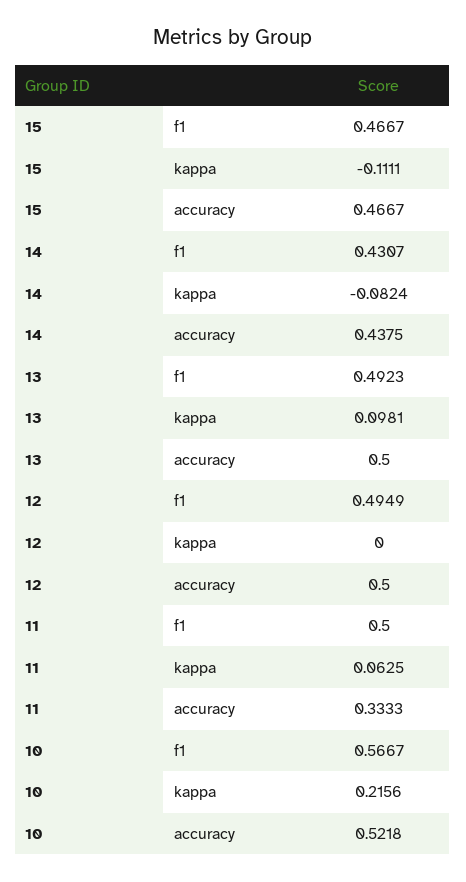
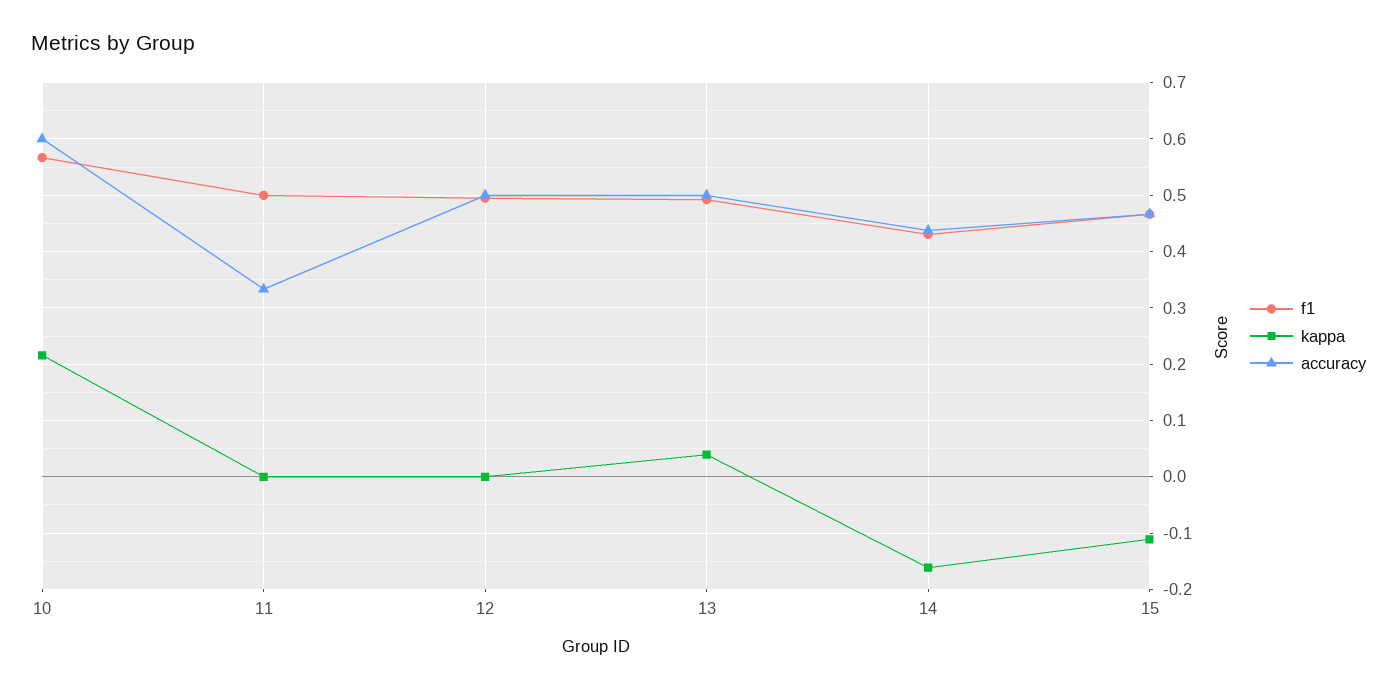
  {
    "f1": {
      "15": 0.4667,
      "14": 0.4307,
      "13": 0.4923,
      "12": 0.4949,
      "11": 0.5,
      "10": 0.5667
    },
    "kappa": {
      "15": -0.1111,
-     "14": -0.0824,
+     "14": -0.16,
-     "13": 0.0981,
+     "13": 0.04,
      "12": 0,
-     "11": 0.0625,
+     "11": 0,
      "10": 0.2156
    },
    "accuracy": {
      "15": 0.4667,
      "14": 0.4375,
      "13": 0.5,
      "12": 0.5,
      "11": 0.3333,
-     "10": 0.5218
+     "10": 0.6
    }
  }

